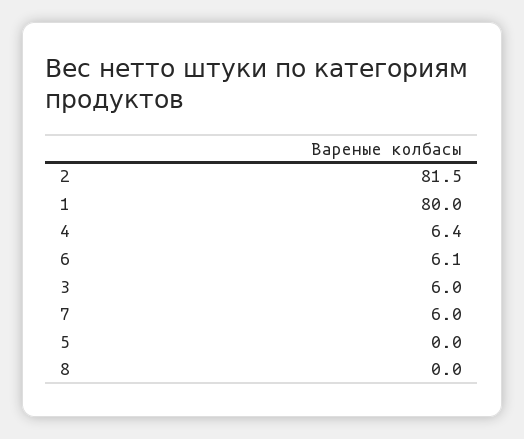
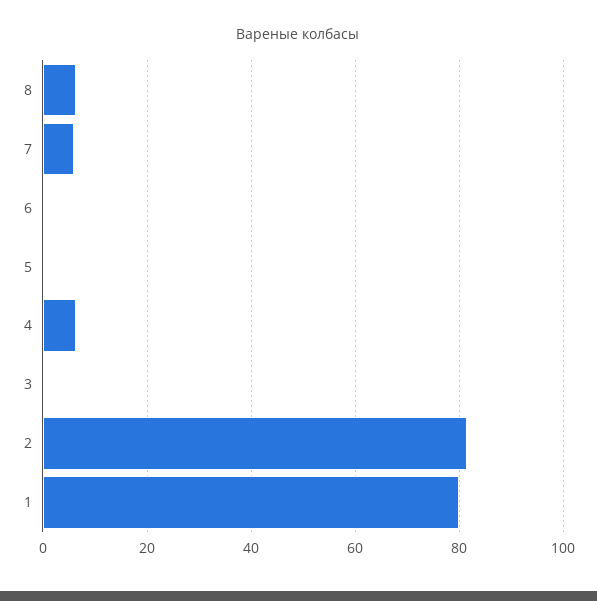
  {
    "2": 81.5,
    "1": 80,
    "4": 6.4,
-   "6": 6.1,
+   "6": 0,
-   "3": 6,
+   "3": 0,
    "7": 6,
    "5": 0,
-   "8": 0
+   "8": 6
  }

